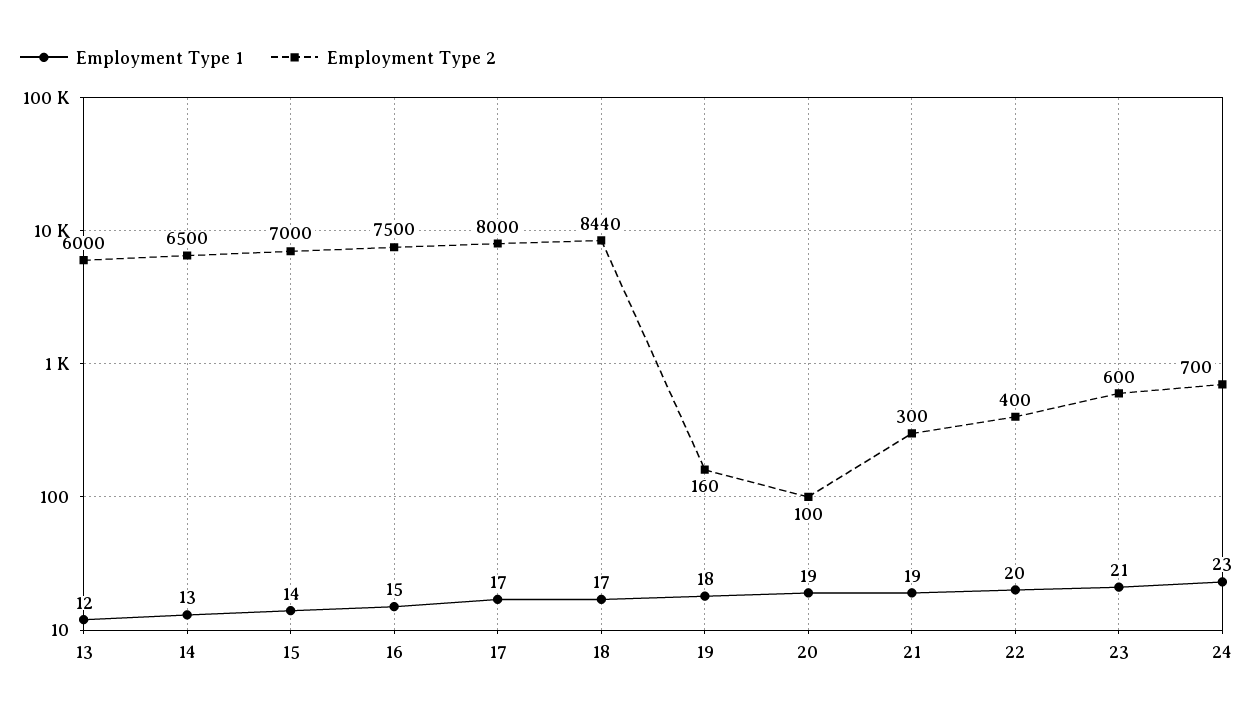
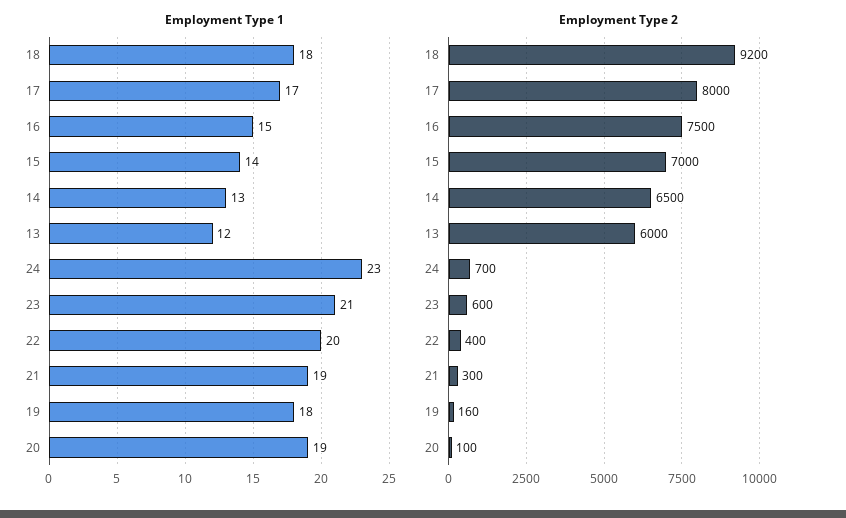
  {
    "Employment Type 1": {
      "13": 12,
      "14": 13,
      "15": 14,
      "16": 15,
      "17": 17,
-     "18": 17,
+     "18": 18,
      "19": 18,
      "20": 19,
      "21": 19,
      "22": 20,
      "23": 21,
      "24": 23
    },
    "Employment Type 2": {
      "13": 6000,
      "14": 6500,
      "15": 7000,
      "16": 7500,
      "17": 8000,
-     "18": 8440,
+     "18": 9200,
      "19": 160,
      "20": 100,
      "21": 300,
      "22": 400,
      "23": 600,
      "24": 700
    }
  }

